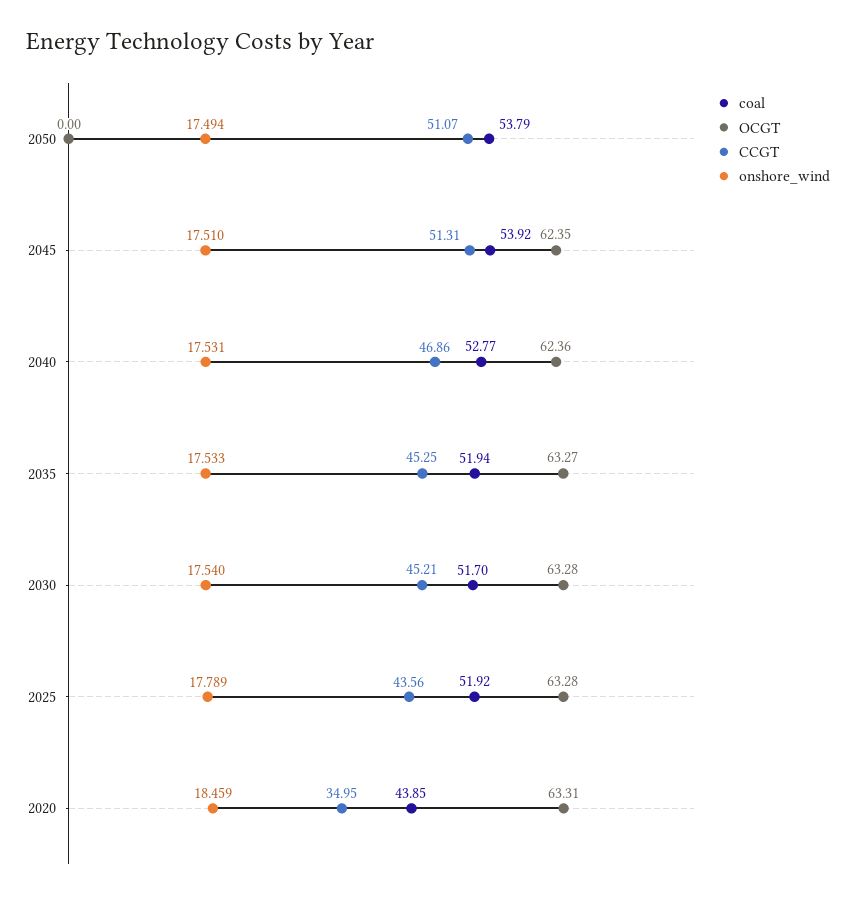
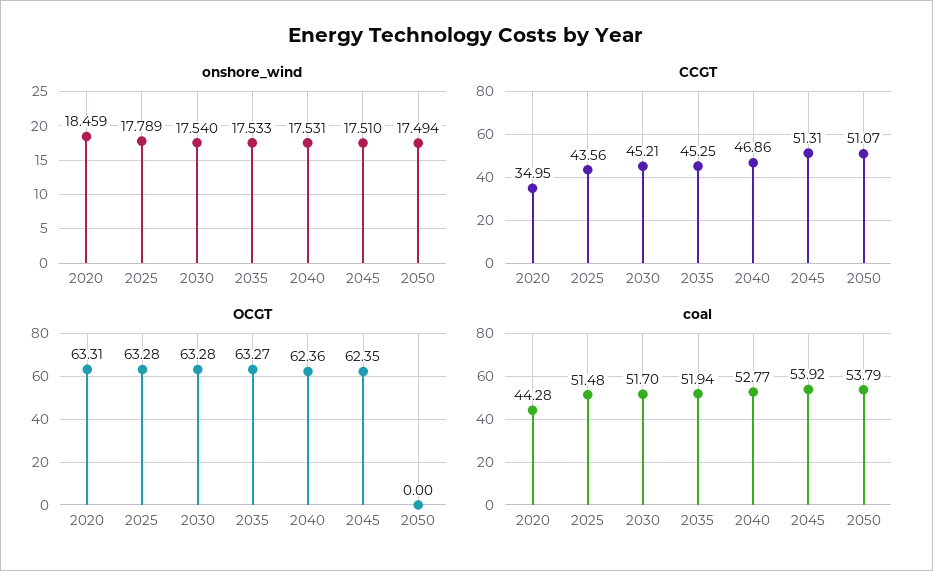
  {
    "coal": {
      "2050": 53.79,
      "2045": 53.92,
      "2040": 52.77,
      "2035": 51.94,
      "2030": 51.7,
-     "2025": 51.92,
+     "2025": 51.48,
-     "2020": 43.85
+     "2020": 44.28
    },
    "OCGT": {
      "2050": 0,
      "2045": 62.35,
      "2040": 62.36,
      "2035": 63.27,
      "2030": 63.28,
      "2025": 63.28,
      "2020": 63.31
    },
    "CCGT": {
      "2050": 51.07,
      "2045": 51.31,
      "2040": 46.86,
      "2035": 45.25,
      "2030": 45.21,
      "2025": 43.56,
      "2020": 34.95
    },
    "onshore_wind": {
      "2050": 17.494,
      "2045": 17.51,
      "2040": 17.531,
      "2035": 17.533,
      "2030": 17.54,
      "2025": 17.789,
      "2020": 18.459
    }
  }

